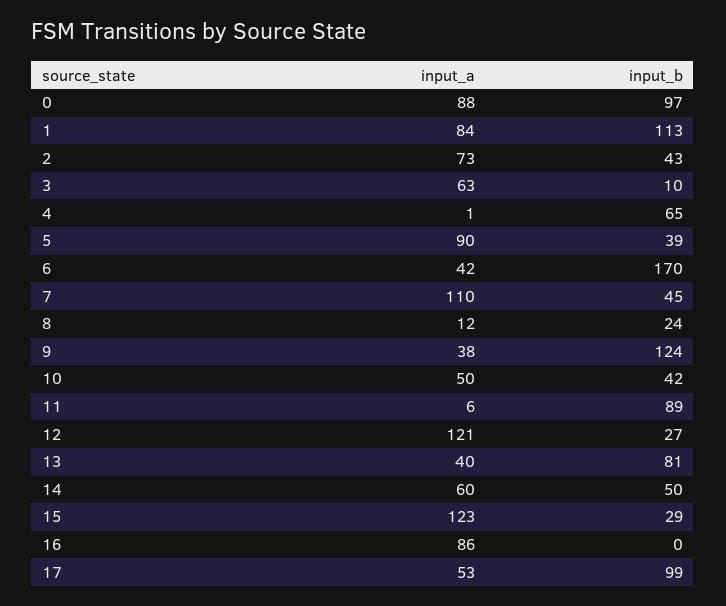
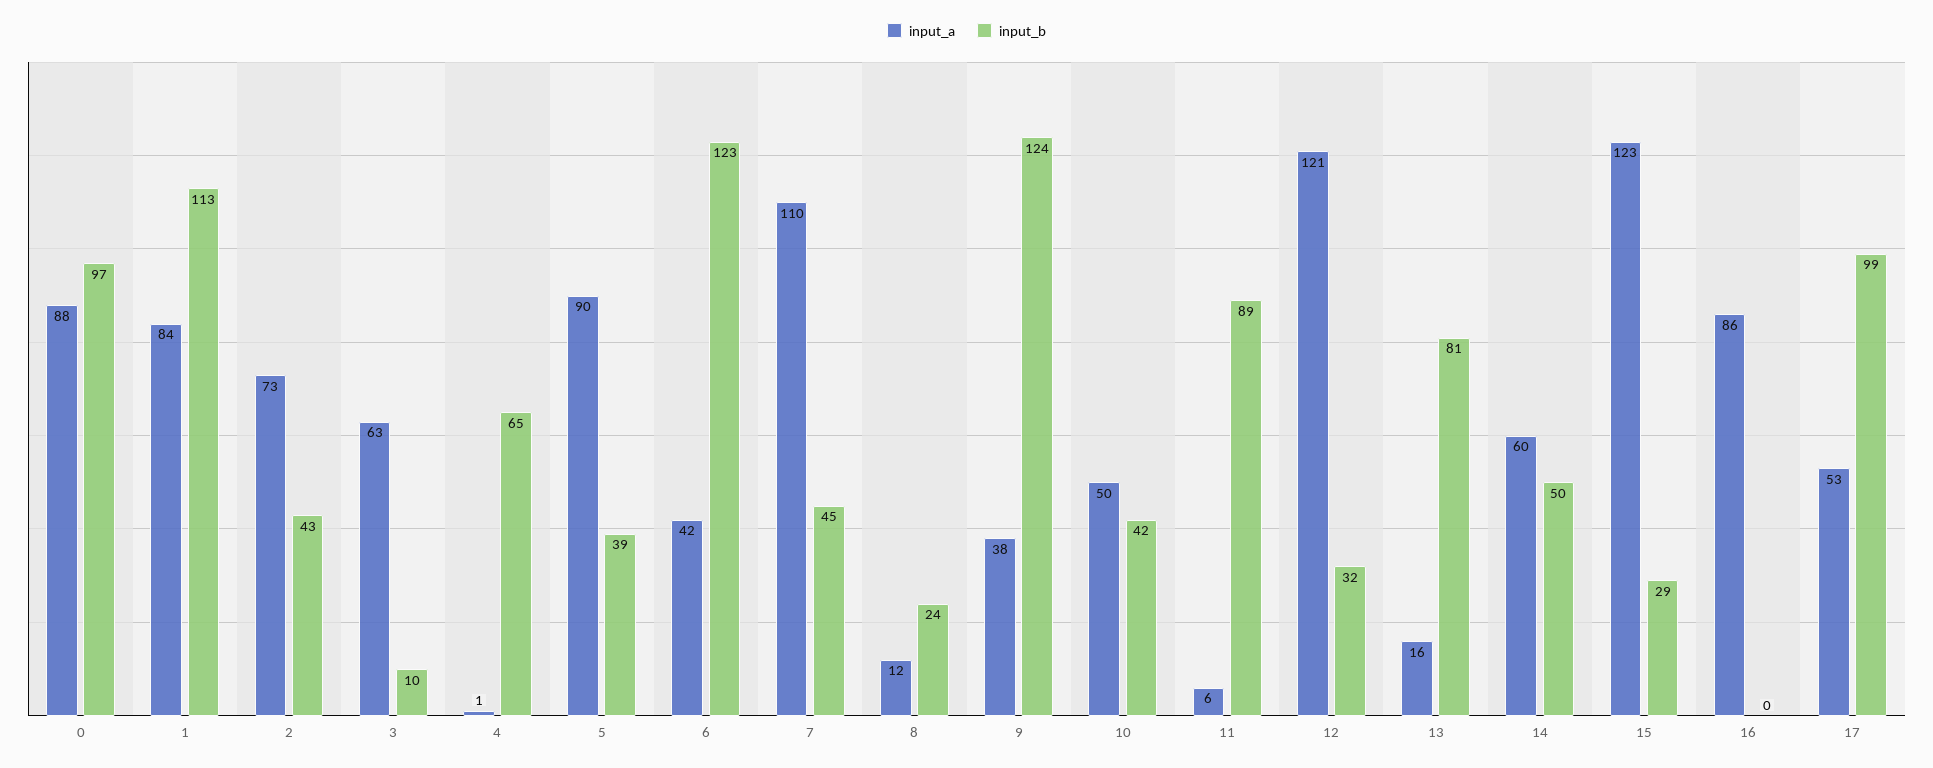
  {
    "input_a": {
      "0": 88,
      "1": 84,
      "2": 73,
      "3": 63,
      "4": 1,
      "5": 90,
      "6": 42,
      "7": 110,
      "8": 12,
      "9": 38,
      "10": 50,
      "11": 6,
      "12": 121,
-     "13": 40,
+     "13": 16,
      "14": 60,
      "15": 123,
      "16": 86,
      "17": 53
    },
    "input_b": {
      "0": 97,
      "1": 113,
      "2": 43,
      "3": 10,
      "4": 65,
      "5": 39,
-     "6": 170,
+     "6": 123,
      "7": 45,
      "8": 24,
      "9": 124,
      "10": 42,
      "11": 89,
-     "12": 27,
+     "12": 32,
      "13": 81,
      "14": 50,
      "15": 29,
      "16": 0,
      "17": 99
    }
  }

